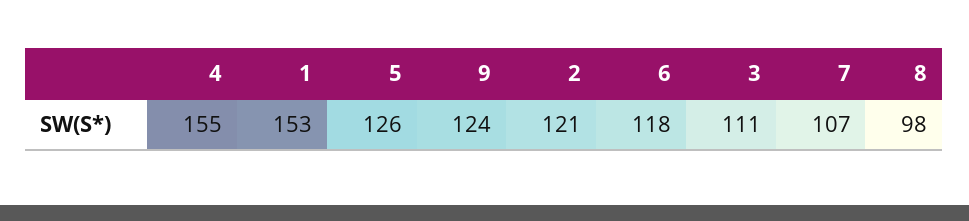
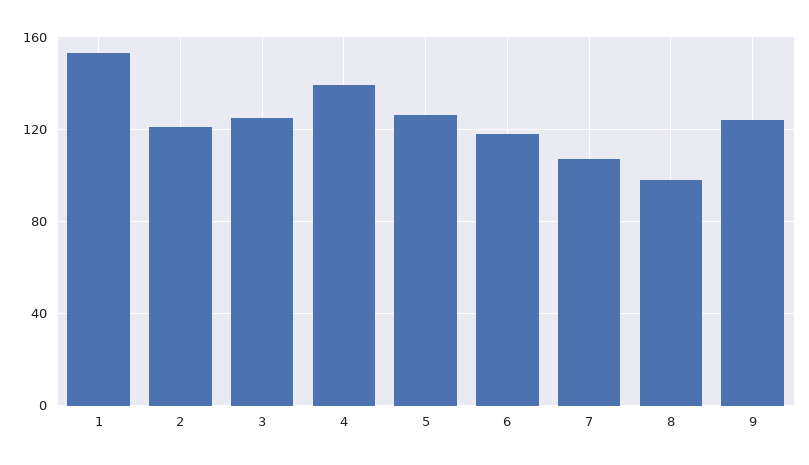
  {
-   "4": 155,
+   "4": 140,
    "1": 153,
    "5": 126,
    "9": 124,
    "2": 121,
    "6": 118,
-   "3": 111,
+   "3": 125,
    "7": 107,
    "8": 98
  }

